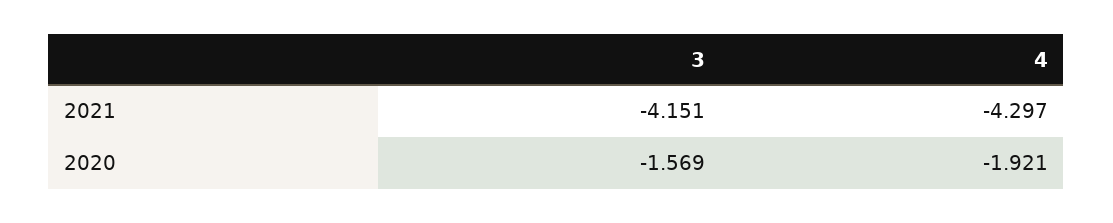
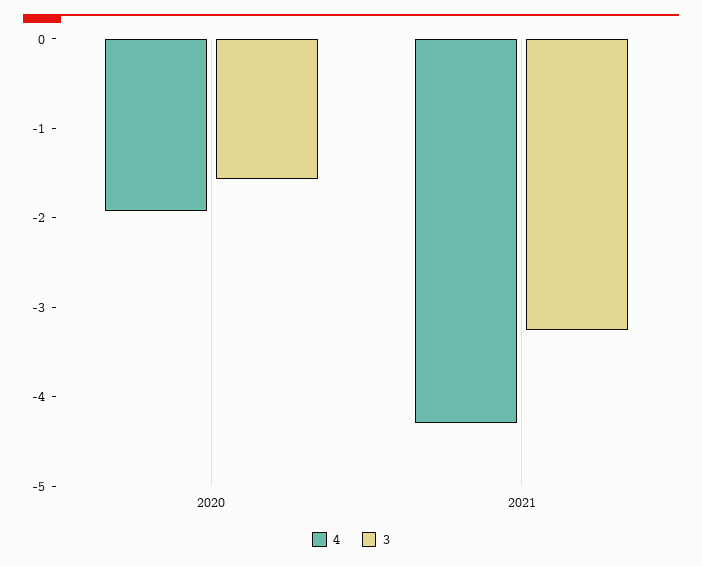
  {
    "3": {
-     "2021": -4.151,
+     "2021": -3.2,
      "2020": -1.569
    },
    "4": {
      "2021": -4.297,
      "2020": -1.921
    }
  }

